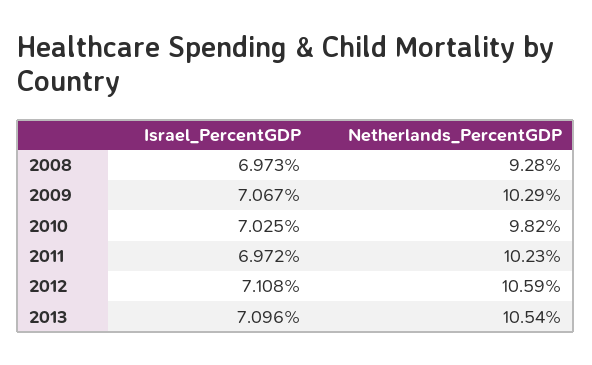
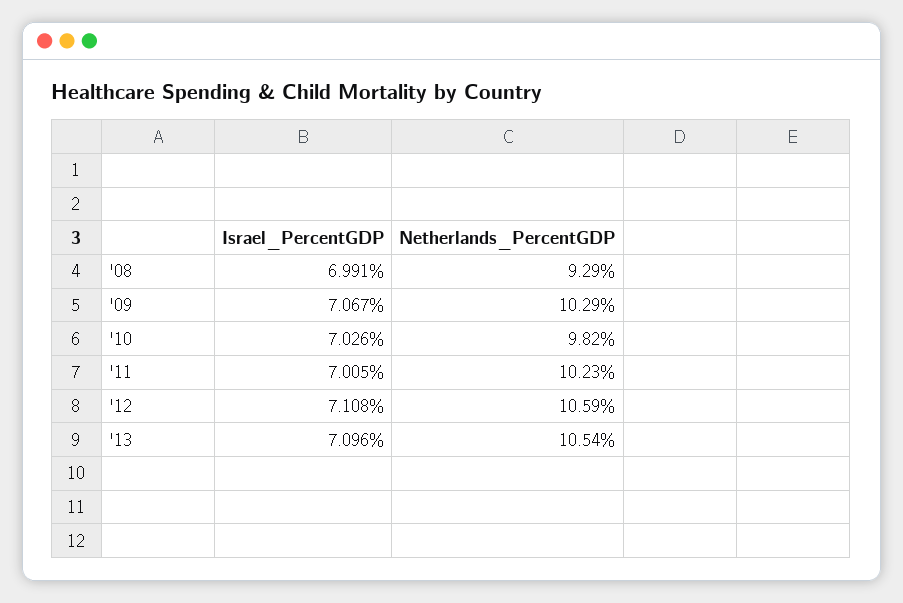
  {
    "Israel_PercentGDP": {
-     "2008": 6.973,
+     "2008": 6.991,
      "2009": 7.067,
-     "2010": 7.025,
+     "2010": 7.026,
-     "2011": 6.972,
+     "2011": 7.005,
      "2012": 7.108,
      "2013": 7.096
    },
    "Netherlands_PercentGDP": {
-     "2008": 9.28,
+     "2008": 9.29,
      "2009": 10.29,
      "2010": 9.82,
      "2011": 10.23,
      "2012": 10.59,
      "2013": 10.54
    }
  }

